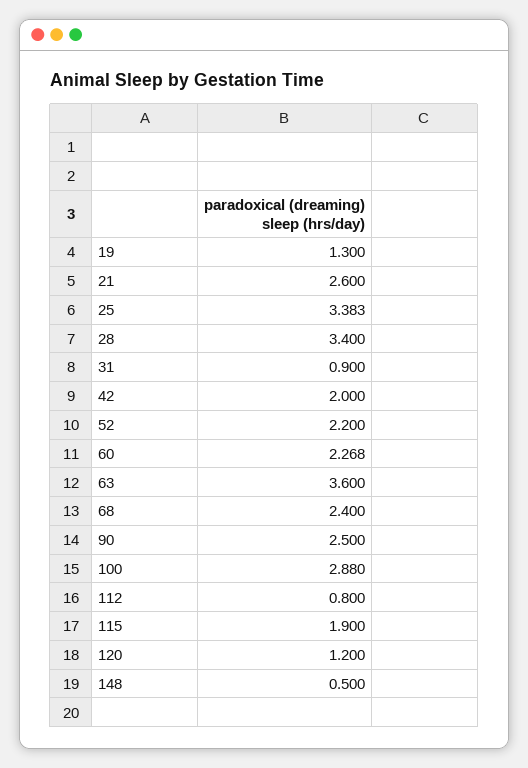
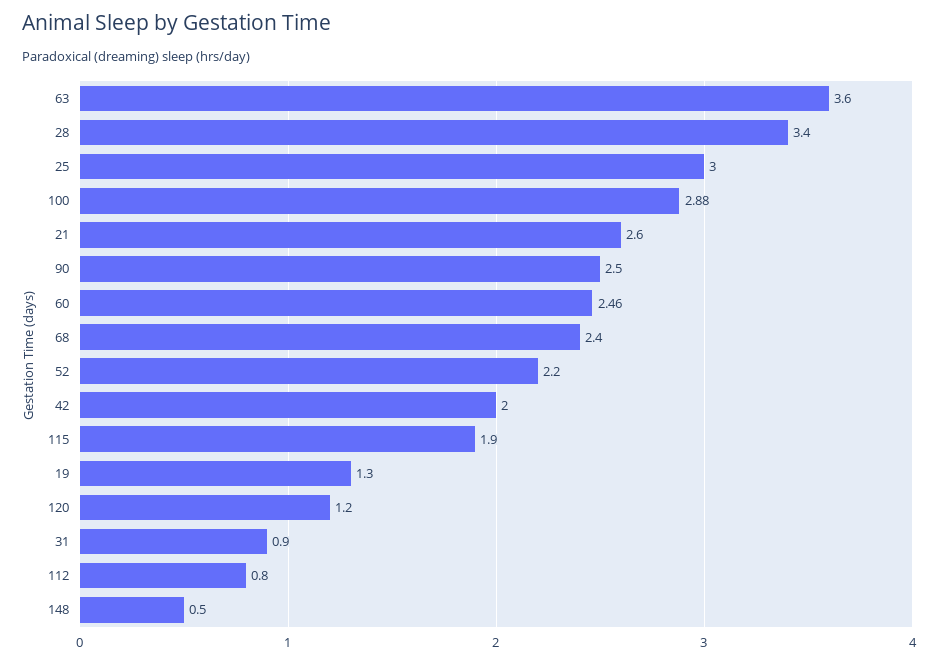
  {
    "19": 1.3,
    "21": 2.6,
-   "25": 3.383,
+   "25": 3,
    "28": 3.4,
    "31": 0.9,
    "42": 2,
    "52": 2.2,
-   "60": 2.268,
+   "60": 2.46,
    "63": 3.6,
    "68": 2.4,
    "90": 2.5,
    "100": 2.88,
    "112": 0.8,
    "115": 1.9,
    "120": 1.2,
    "148": 0.5
  }

